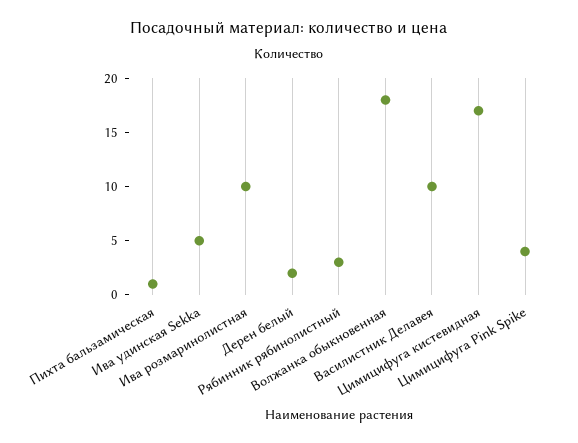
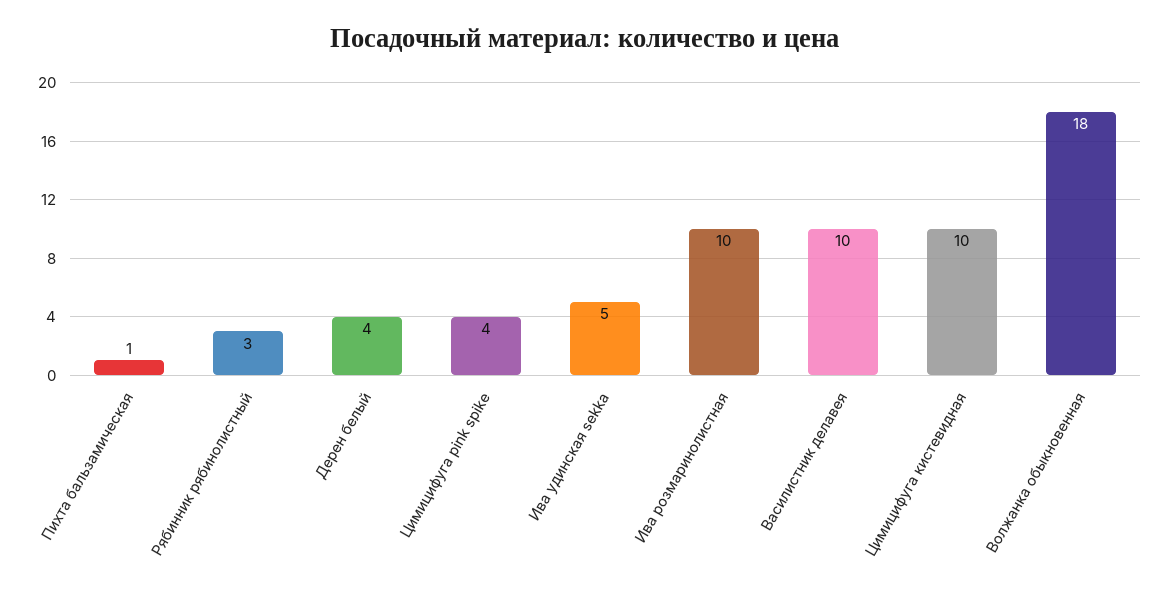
  {
    "Пихта бальзамическая": 1,
    "Ива удинская Sekka": 5,
    "Ива розмаринолистная": 10,
-   "Дерен белый": 2,
+   "Дерен белый": 4,
    "Рябинник рябинолистный": 3,
    "Волжанка обыкновенная": 18,
    "Василистник Делавея": 10,
-   "Цимицифуга кистевидная": 17,
+   "Цимицифуга кистевидная": 10,
    "Цимицифуга Pink Spike": 4
  }

